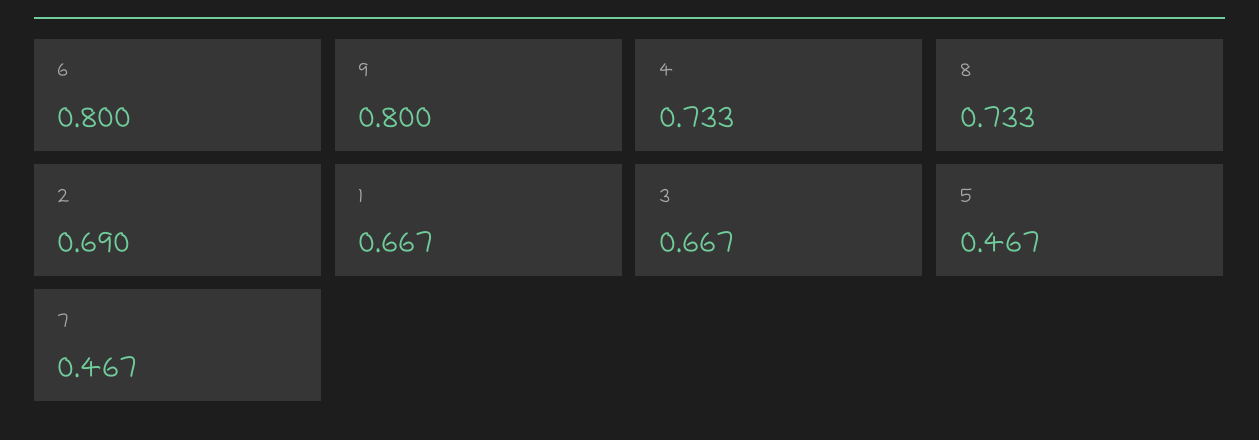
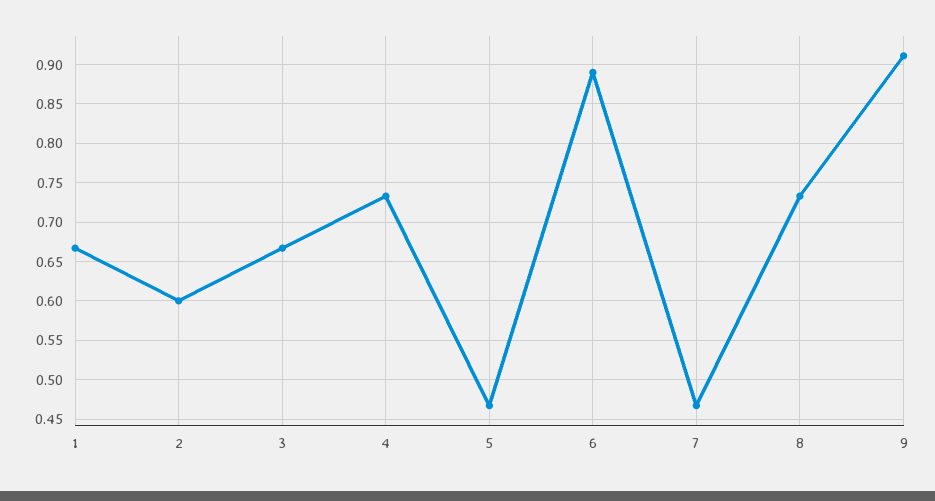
  {
-   "6": 0.8,
+   "6": 0.89,
-   "9": 0.8,
+   "9": 0.91,
    "4": 0.733,
    "8": 0.733,
-   "2": 0.69,
+   "2": 0.6,
    "1": 0.667,
    "3": 0.667,
    "5": 0.467,
    "7": 0.467
  }

